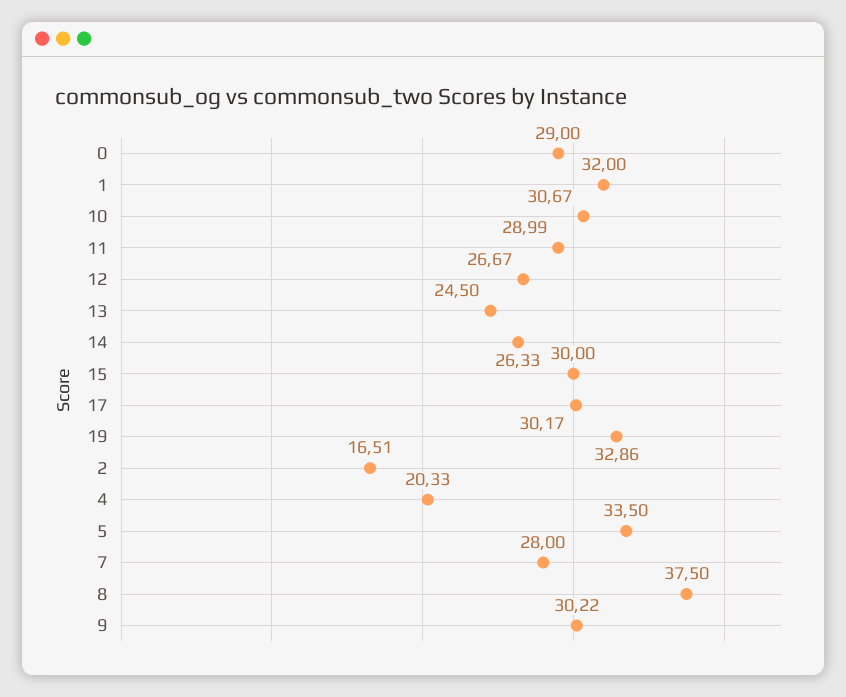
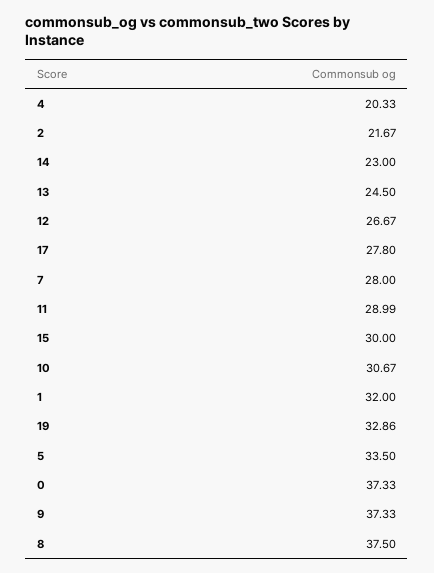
  {
-   "0": 29,
+   "0": 37.33,
    "1": 32,
    "10": 30.67,
    "11": 28.99,
    "12": 26.67,
    "13": 24.5,
-   "14": 26.33,
+   "14": 23,
    "15": 30,
-   "17": 30.17,
+   "17": 27.8,
    "19": 32.86,
-   "2": 16.51,
+   "2": 21.67,
    "4": 20.33,
    "5": 33.5,
    "7": 28,
    "8": 37.5,
-   "9": 30.22
+   "9": 37.33
  }

